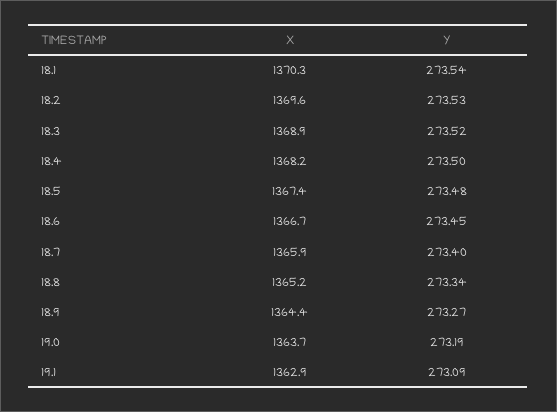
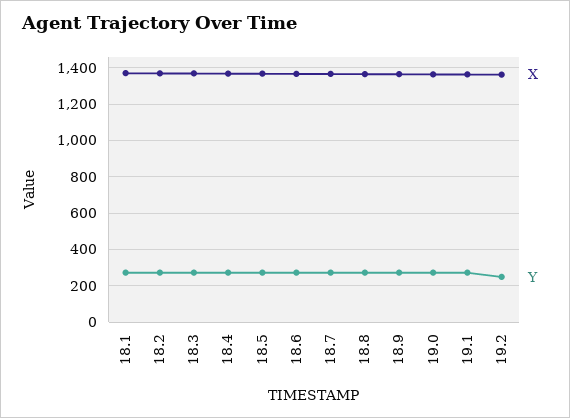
  {
    "X": {
      "18.1": 1370.3,
      "18.2": 1369.6,
      "18.3": 1368.9,
      "18.4": 1368.2,
      "18.5": 1367.4,
      "18.6": 1366.7,
      "18.7": 1365.9,
      "18.8": 1365.2,
      "18.9": 1364.4,
      "19.0": 1363.7,
-     "19.1": 1362.9
+     "19.1": 1362.9,
+     "19.2": 1350
    },
    "Y": {
      "18.1": 273.54,
      "18.2": 273.53,
      "18.3": 273.52,
      "18.4": 273.5,
      "18.5": 273.48,
      "18.6": 273.45,
      "18.7": 273.4,
      "18.8": 273.34,
      "18.9": 273.27,
      "19.0": 273.19,
-     "19.1": 273.09
+     "19.1": 273.09,
+     "19.2": 250
    }
  }

